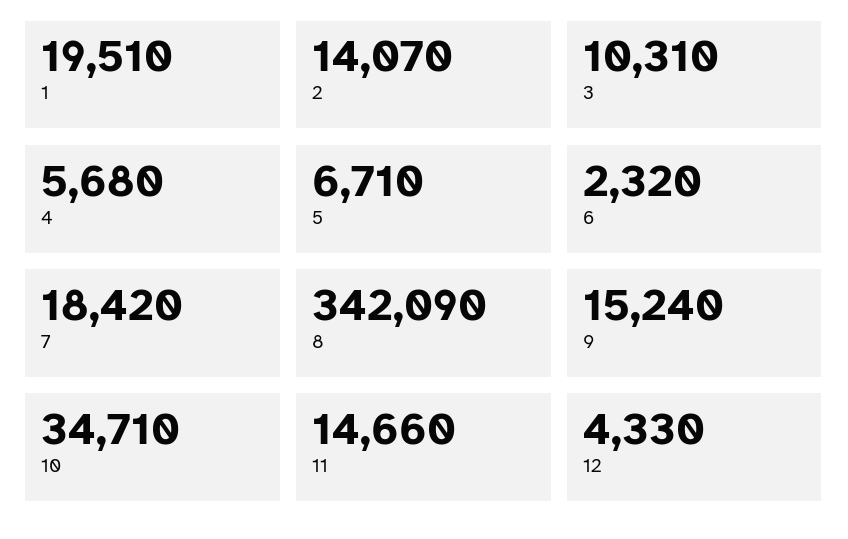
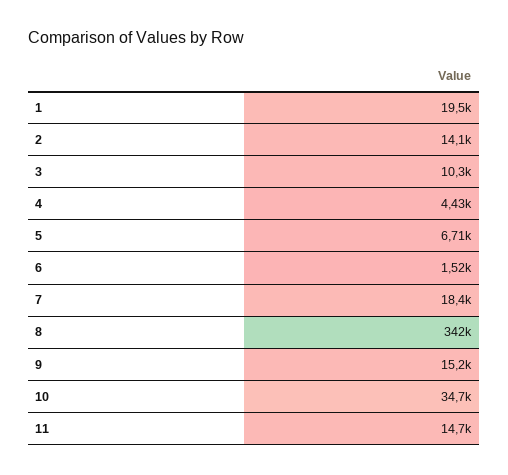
  {
    "1": 19510,
    "2": 14070,
    "3": 10310,
-   "4": 5680,
+   "4": 4430,
    "5": 6710,
-   "6": 2320,
+   "6": 1520,
    "7": 18420,
    "8": 342090,
    "9": 15240,
    "10": 34710,
-   "11": 14660,
+   "11": 14660
-   "12": 4330
  }

